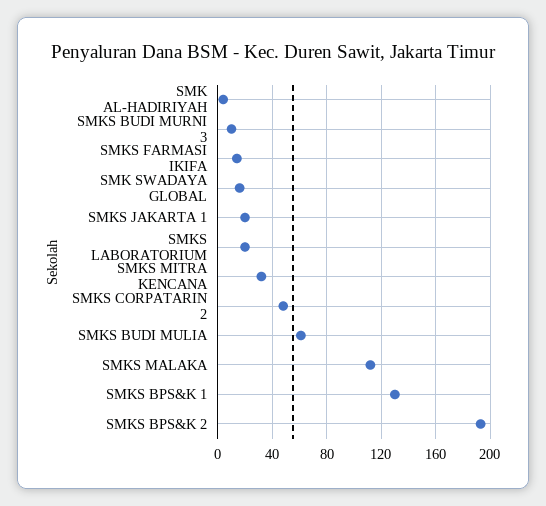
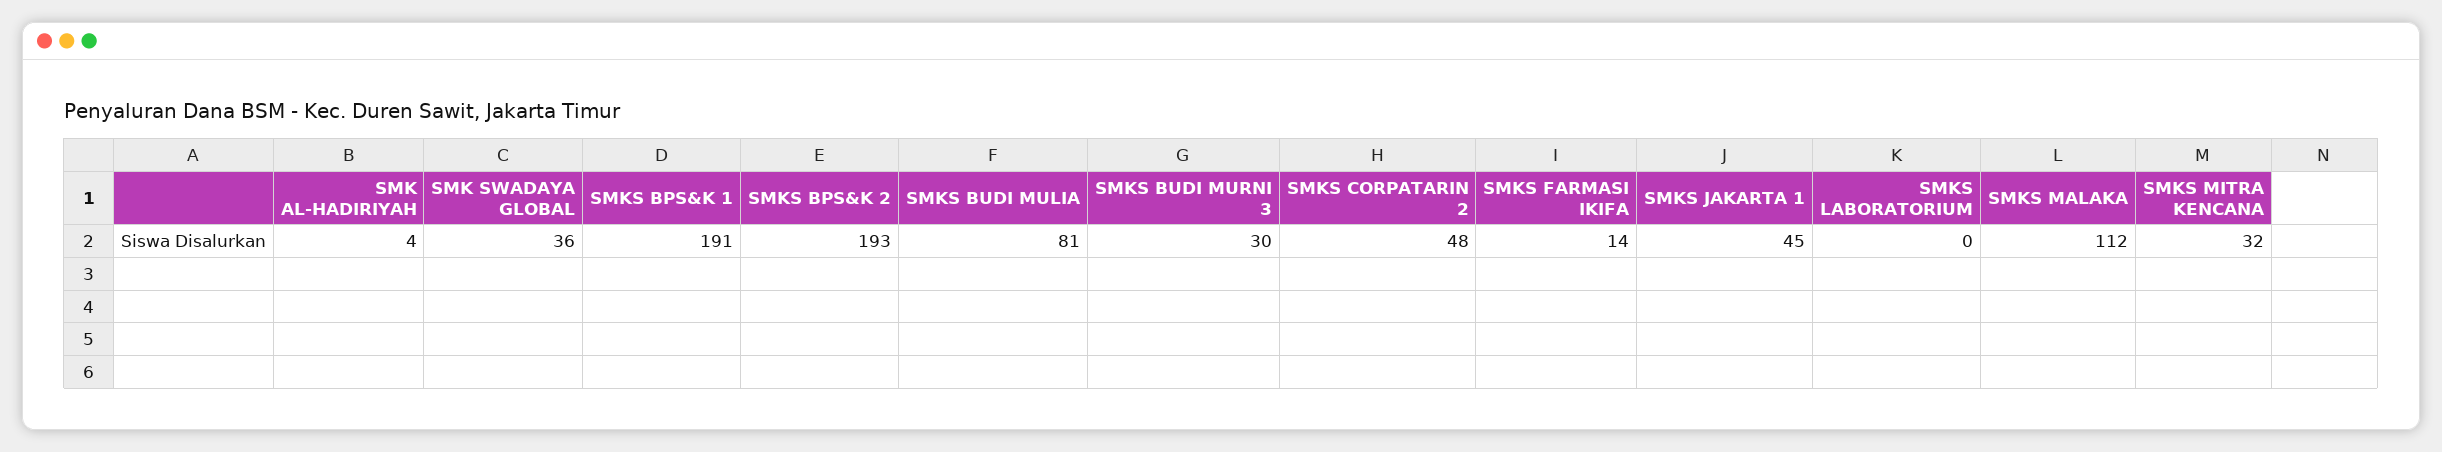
  {
    "SMK AL-HADIRIYAH": 4,
-   "SMKS BUDI MURNI 3": 10,
+   "SMKS BUDI MURNI 3": 30,
    "SMKS FARMASI IKIFA": 14,
-   "SMK SWADAYA GLOBAL": 15,
+   "SMK SWADAYA GLOBAL": 36,
-   "SMKS JAKARTA 1": 20,
+   "SMKS JAKARTA 1": 45,
-   "SMKS LABORATORIUM": 20,
+   "SMKS LABORATORIUM": 0,
    "SMKS MITRA KENCANA": 32,
    "SMKS CORPATARIN 2": 48,
-   "SMKS BUDI MULIA": 60,
+   "SMKS BUDI MULIA": 81,
    "SMKS MALAKA": 112,
-   "SMKS BPS&K 1": 130,
+   "SMKS BPS&K 1": 191,
    "SMKS BPS&K 2": 193
  }

